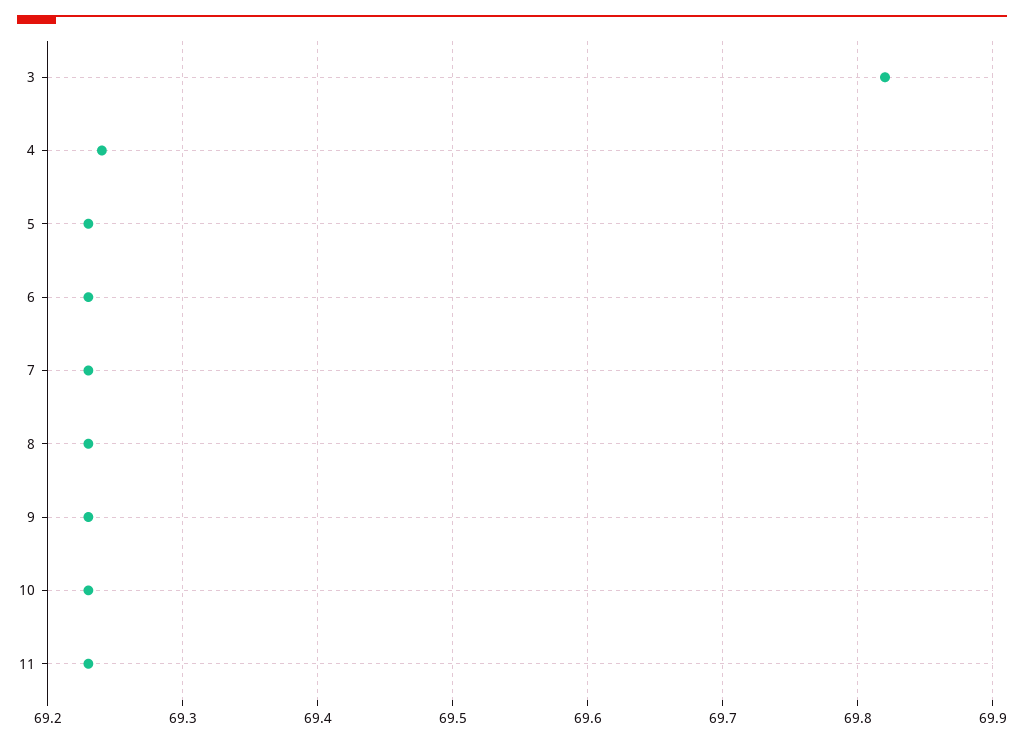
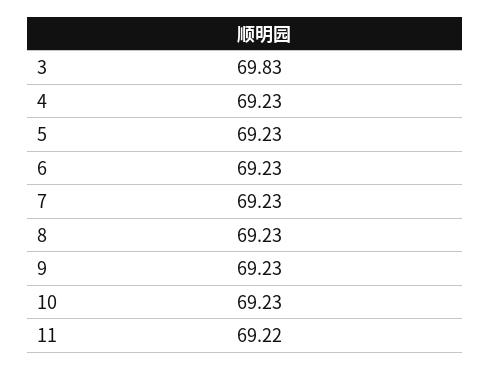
  {
-   "3": 69.82,
+   "3": 69.83,
-   "4": 69.24,
+   "4": 69.23,
    "5": 69.23,
    "6": 69.23,
    "7": 69.23,
    "8": 69.23,
    "9": 69.23,
    "10": 69.23,
-   "11": 69.23
+   "11": 69.22
  }

